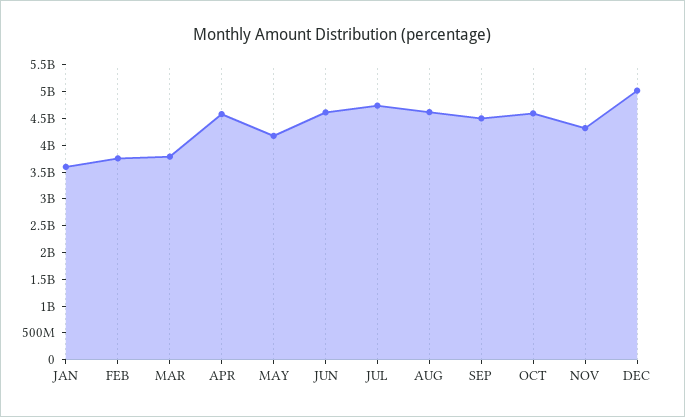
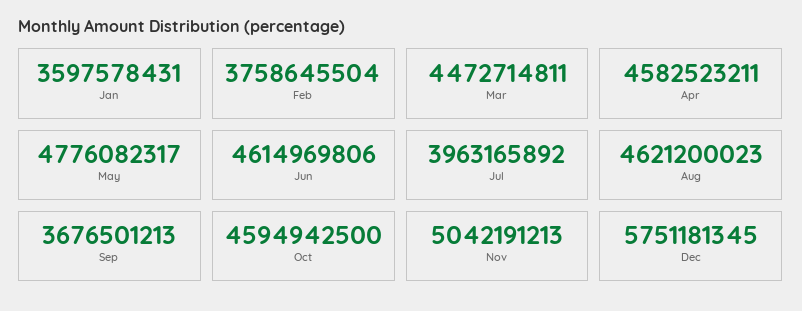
  {
    "JAN": 3597578431,
    "FEB": 3758645504,
-   "MAR": 3750000000,
+   "MAR": 4472714811,
    "APR": 4582523211,
-   "MAY": 4250000000,
+   "MAY": 4776082317,
    "JUN": 4614969806,
-   "JUL": 4750000000,
+   "JUL": 3963165892,
    "AUG": 4621200023,
-   "SEP": 4500000000,
+   "SEP": 3676501213,
    "OCT": 4594942500,
-   "NOV": 4250000000,
+   "NOV": 5042191213,
-   "DEC": 5000000000
+   "DEC": 5751181345
  }

